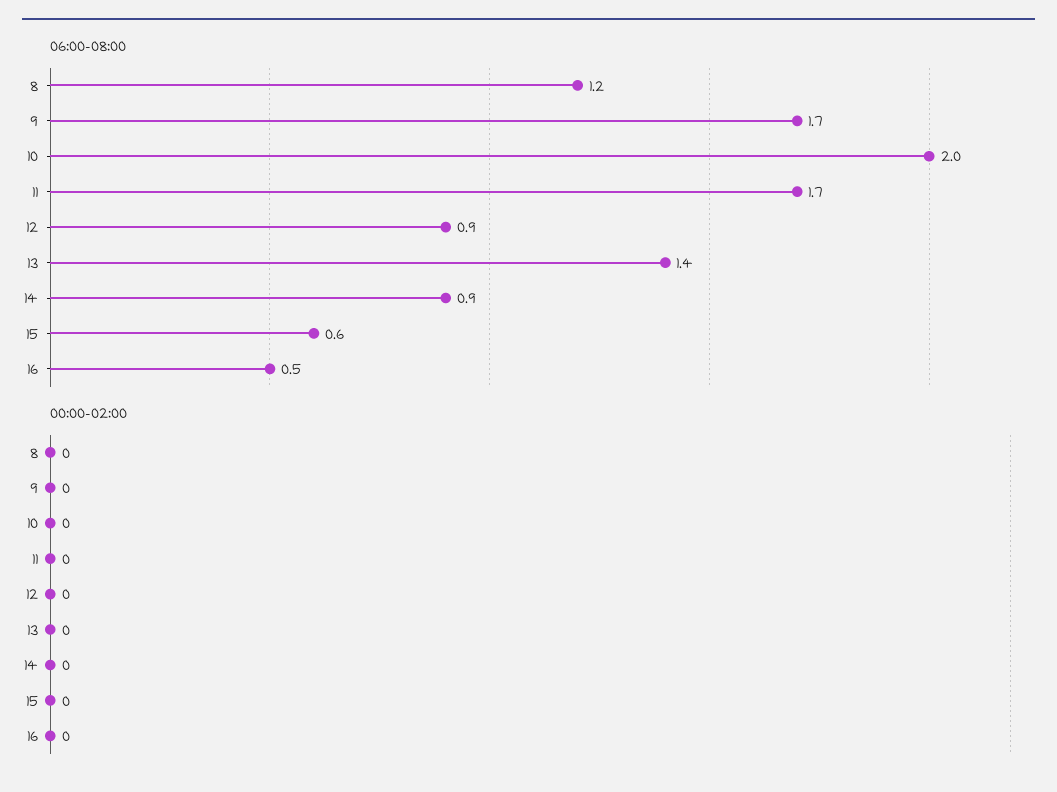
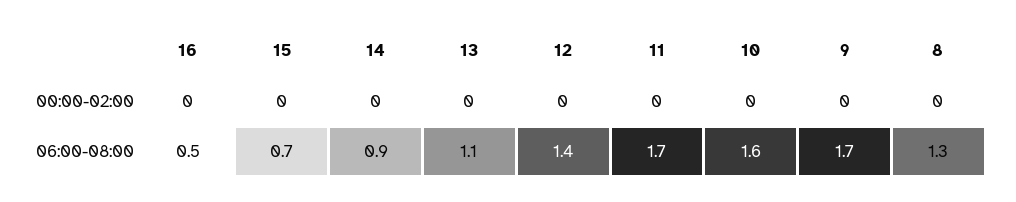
  {
    "06:00-08:00": {
-     "8": 1.2,
+     "8": 1.3,
      "9": 1.7,
-     "10": 2,
+     "10": 1.6,
      "11": 1.7,
-     "12": 0.9,
+     "12": 1.4,
-     "13": 1.4,
+     "13": 1.1,
      "14": 0.9,
-     "15": 0.6,
+     "15": 0.7,
      "16": 0.5
    },
    "00:00-02:00": {
      "8": 0,
      "9": 0,
      "10": 0,
      "11": 0,
      "12": 0,
      "13": 0,
      "14": 0,
      "15": 0,
      "16": 0
    }
  }

